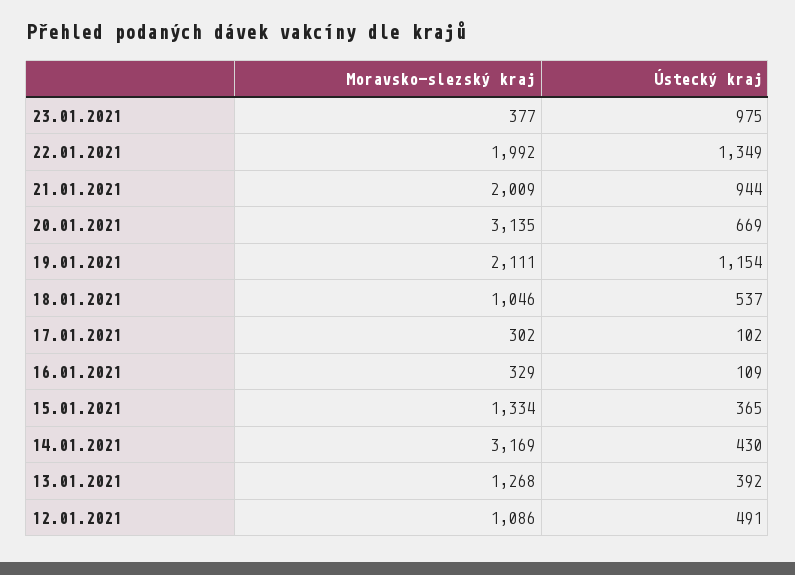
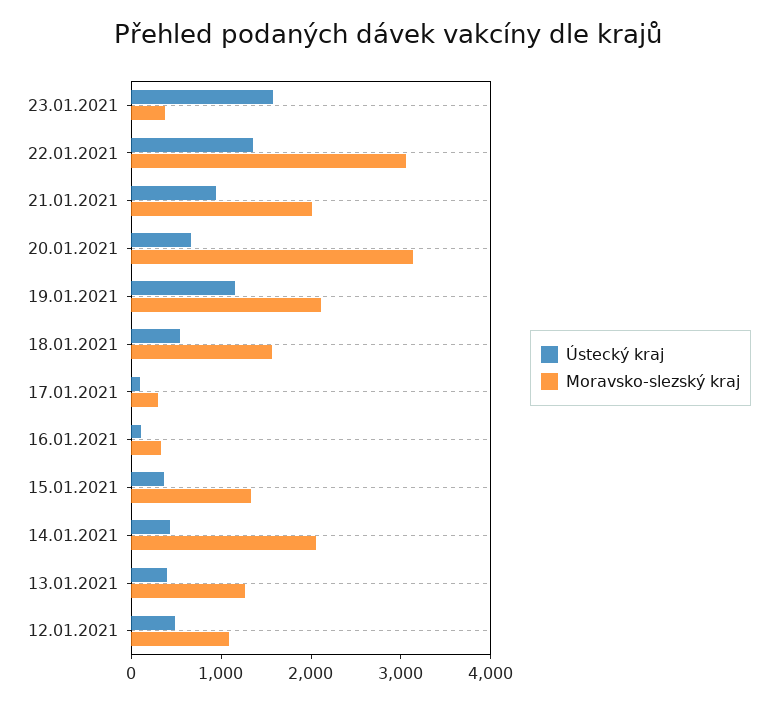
  {
    "Moravsko-slezský kraj": {
      "23.01.2021": 377,
-     "22.01.2021": 1992,
+     "22.01.2021": 3000,
      "21.01.2021": 2009,
      "20.01.2021": 3135,
      "19.01.2021": 2111,
-     "18.01.2021": 1046,
+     "18.01.2021": 1600,
      "17.01.2021": 302,
      "16.01.2021": 329,
      "15.01.2021": 1334,
-     "14.01.2021": 3169,
+     "14.01.2021": 2000,
      "13.01.2021": 1268,
      "12.01.2021": 1086
    },
    "Ústecký kraj": {
-     "23.01.2021": 975,
+     "23.01.2021": 1600,
      "22.01.2021": 1349,
      "21.01.2021": 944,
      "20.01.2021": 669,
      "19.01.2021": 1154,
      "18.01.2021": 537,
      "17.01.2021": 102,
      "16.01.2021": 109,
      "15.01.2021": 365,
      "14.01.2021": 430,
      "13.01.2021": 392,
      "12.01.2021": 491
    }
  }

